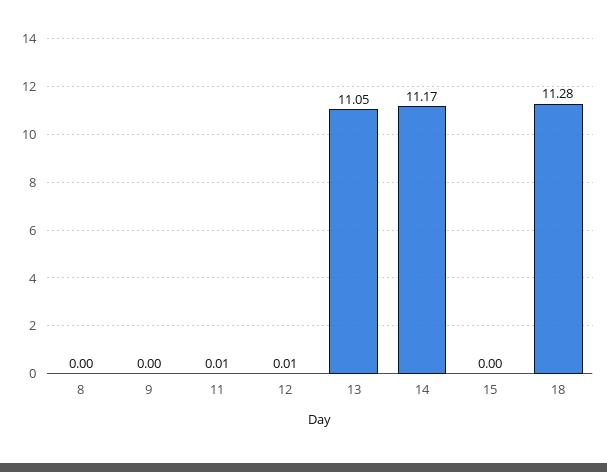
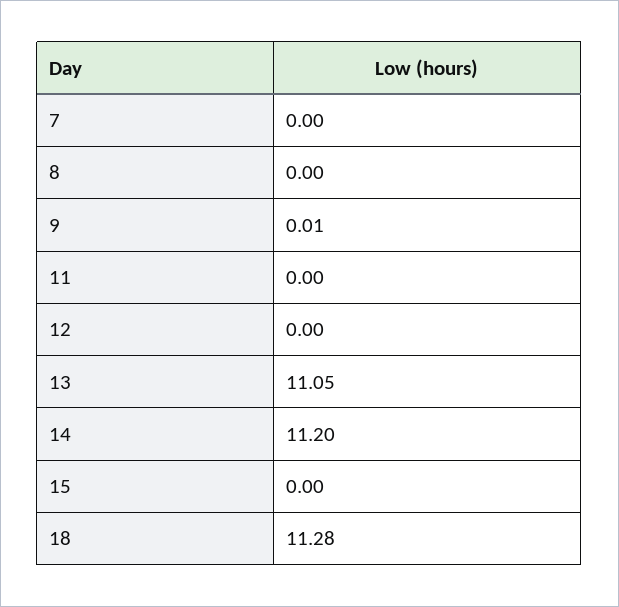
  {
    "8": 0,
-   "9": 0,
+   "9": 0.01,
-   "11": 0.01,
+   "11": 0,
-   "12": 0.01,
+   "12": 0,
    "13": 11.05,
-   "14": 11.17,
+   "14": 11.2,
    "15": 0,
-   "18": 11.28
+   "18": 11.28,
+   "7": 0
  }

